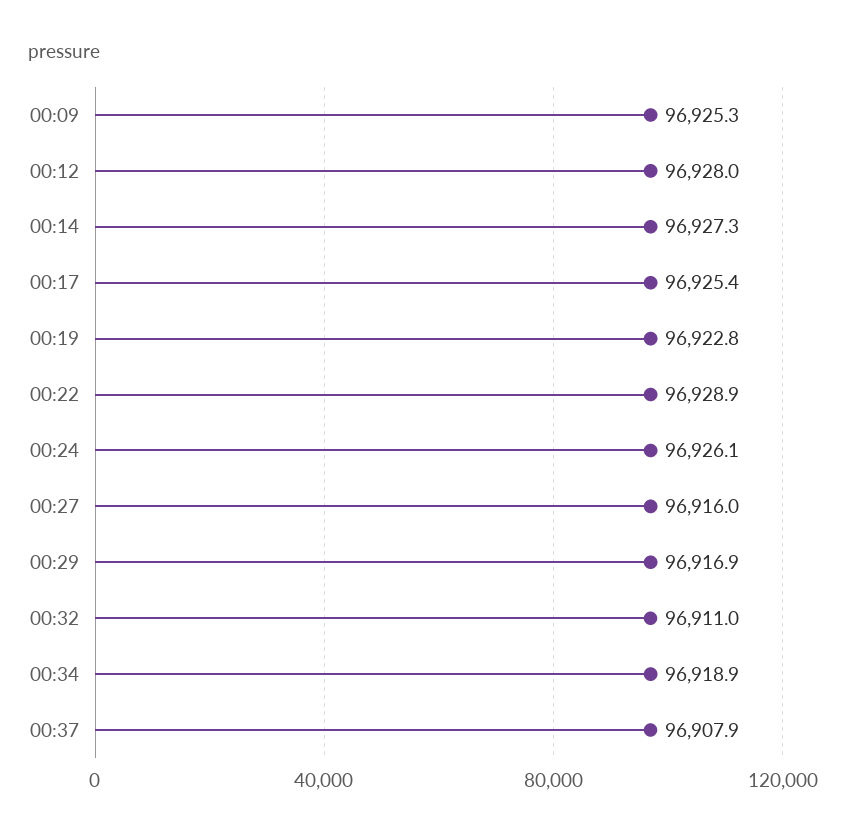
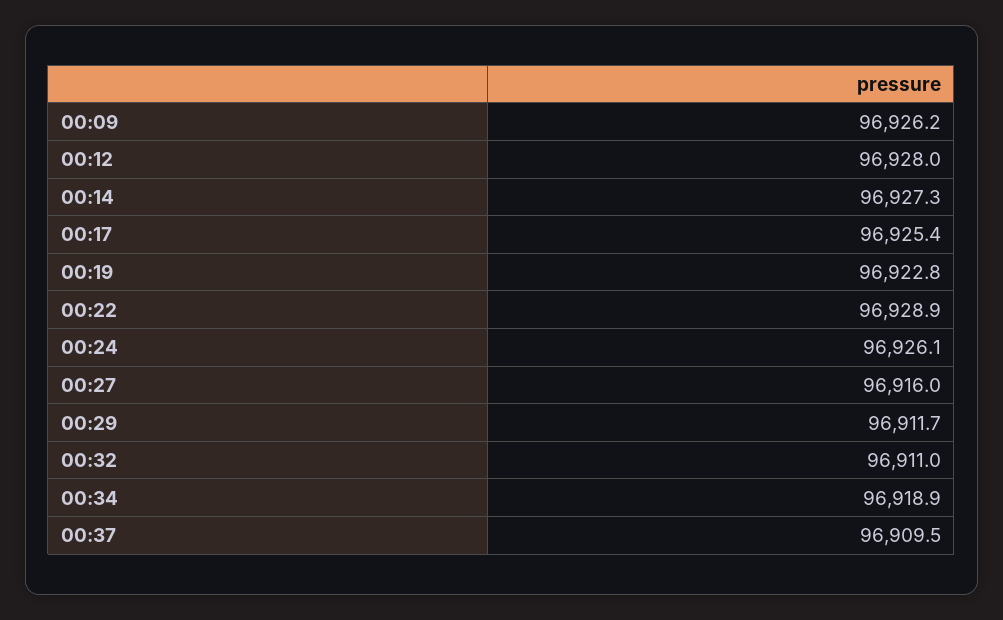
  {
-   "00:09": 96925.3,
+   "00:09": 96926.2,
    "00:12": 96928,
    "00:14": 96927.3,
    "00:17": 96925.4,
    "00:19": 96922.8,
    "00:22": 96928.9,
    "00:24": 96926.1,
    "00:27": 96916,
-   "00:29": 96916.9,
+   "00:29": 96911.7,
    "00:32": 96911,
    "00:34": 96918.9,
-   "00:37": 96907.9
+   "00:37": 96909.5
  }

